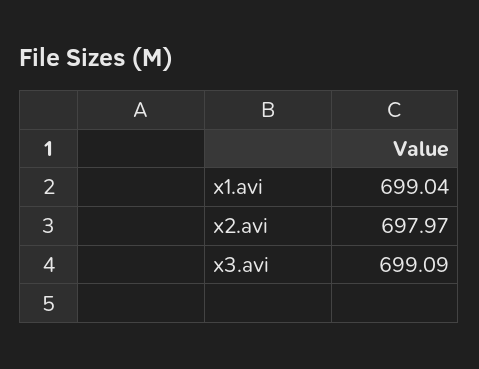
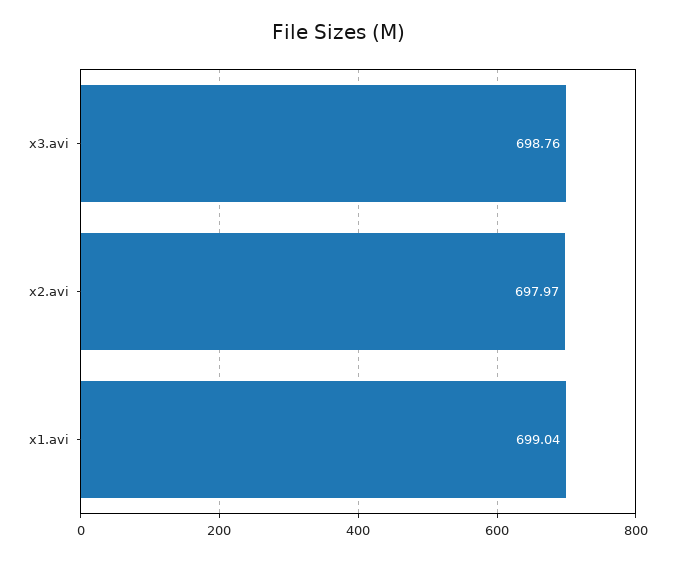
  {
    "x1.avi": 699.04,
    "x2.avi": 697.97,
-   "x3.avi": 699.09
+   "x3.avi": 698.76
  }

